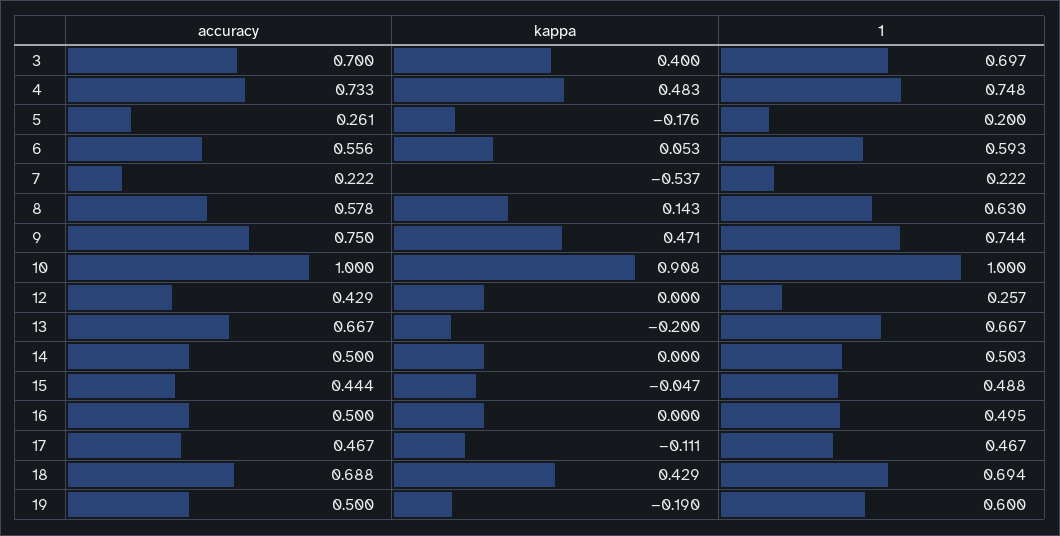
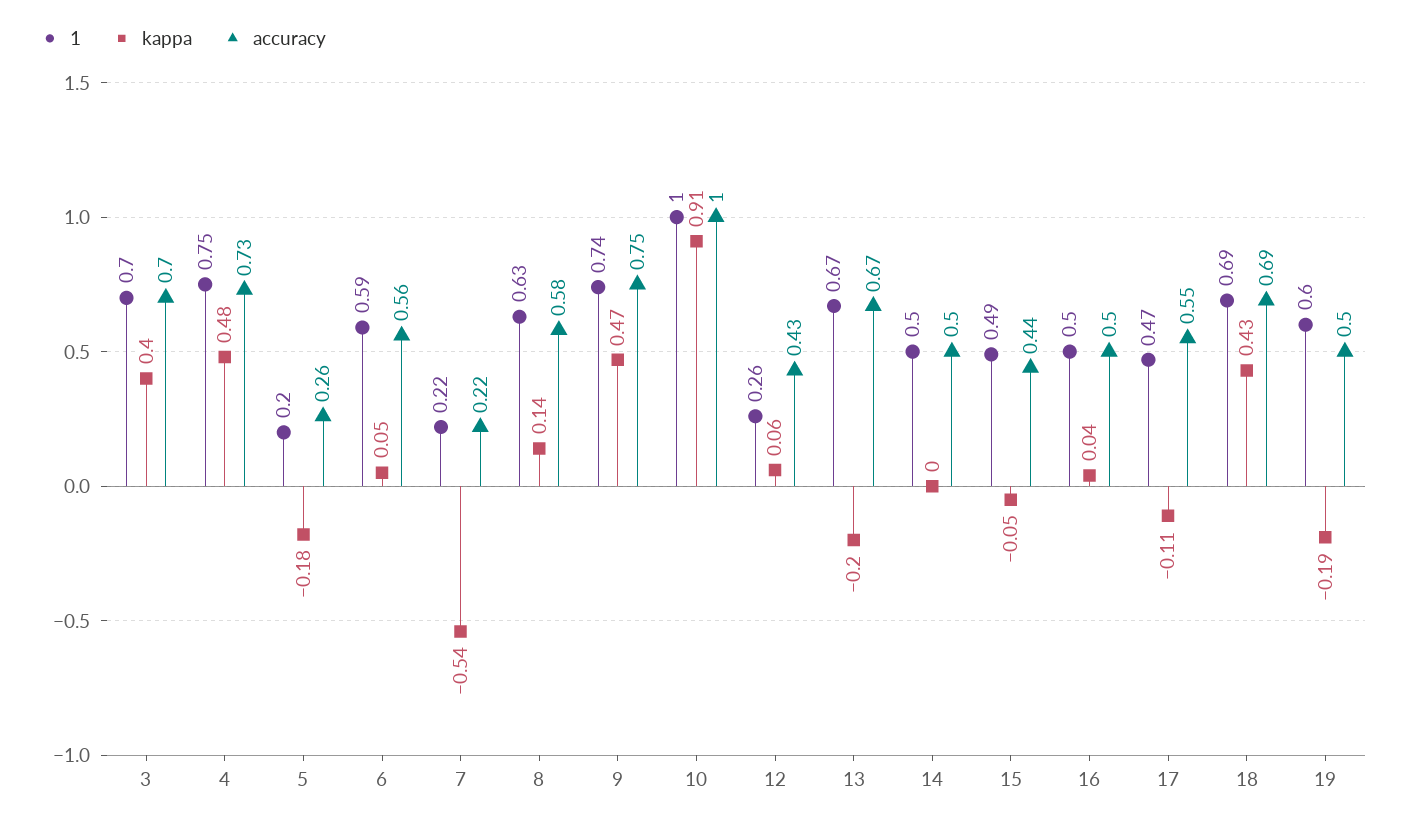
  {
    "accuracy": {
      "3": 0.7,
      "4": 0.733,
      "5": 0.261,
      "6": 0.556,
      "7": 0.222,
      "8": 0.578,
      "9": 0.75,
      "10": 1,
      "12": 0.429,
      "13": 0.667,
      "14": 0.5,
      "15": 0.444,
      "16": 0.5,
-     "17": 0.467,
+     "17": 0.55,
      "18": 0.688,
      "19": 0.5
    },
    "kappa": {
      "3": 0.4,
      "4": 0.483,
      "5": -0.176,
      "6": 0.053,
      "7": -0.537,
      "8": 0.143,
      "9": 0.471,
      "10": 0.908,
-     "12": 0,
+     "12": 0.06,
      "13": -0.2,
      "14": 0,
      "15": -0.047,
-     "16": 0,
+     "16": 0.04,
      "17": -0.111,
      "18": 0.429,
      "19": -0.19
    },
    "1": {
      "3": 0.697,
      "4": 0.748,
      "5": 0.2,
      "6": 0.593,
      "7": 0.222,
      "8": 0.63,
      "9": 0.744,
      "10": 1,
      "12": 0.257,
      "13": 0.667,
      "14": 0.503,
      "15": 0.488,
      "16": 0.495,
      "17": 0.467,
      "18": 0.694,
      "19": 0.6
    }
  }

